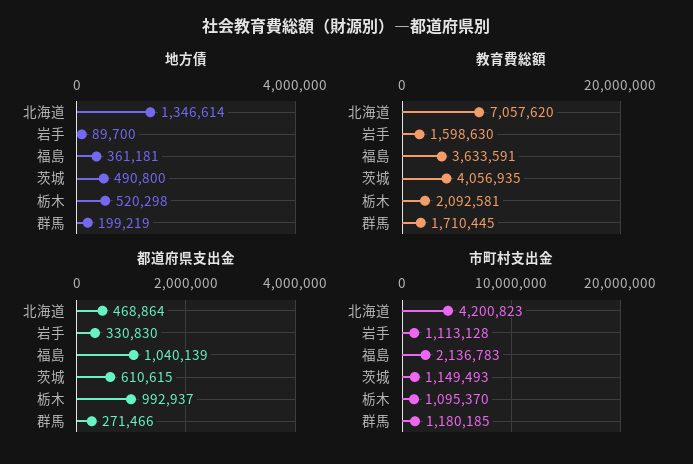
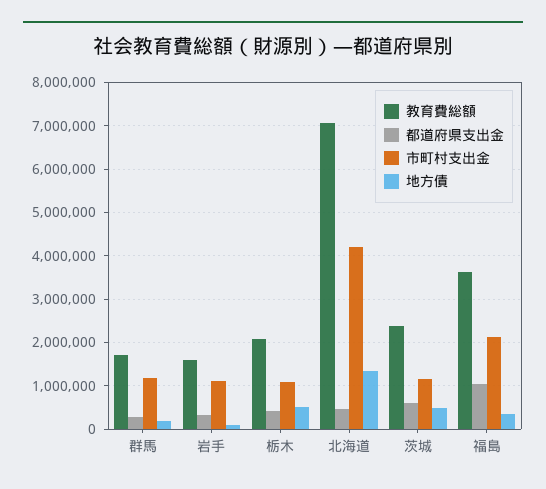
  {
    "地方債": {
      "北海道": 1346614,
      "岩手": 89700,
      "福島": 361181,
      "茨城": 490800,
      "栃木": 520298,
      "群馬": 199219
    },
    "教育費総額": {
      "北海道": 7057620,
      "岩手": 1598630,
      "福島": 3633591,
-     "茨城": 4056935,
+     "茨城": 2400000,
      "栃木": 2092581,
      "群馬": 1710445
    },
    "都道府県支出金": {
      "北海道": 468864,
      "岩手": 330830,
      "福島": 1040139,
      "茨城": 610615,
-     "栃木": 992937,
+     "栃木": 400000,
      "群馬": 271466
    },
    "市町村支出金": {
      "北海道": 4200823,
      "岩手": 1113128,
      "福島": 2136783,
      "茨城": 1149493,
      "栃木": 1095370,
      "群馬": 1180185
    }
  }

